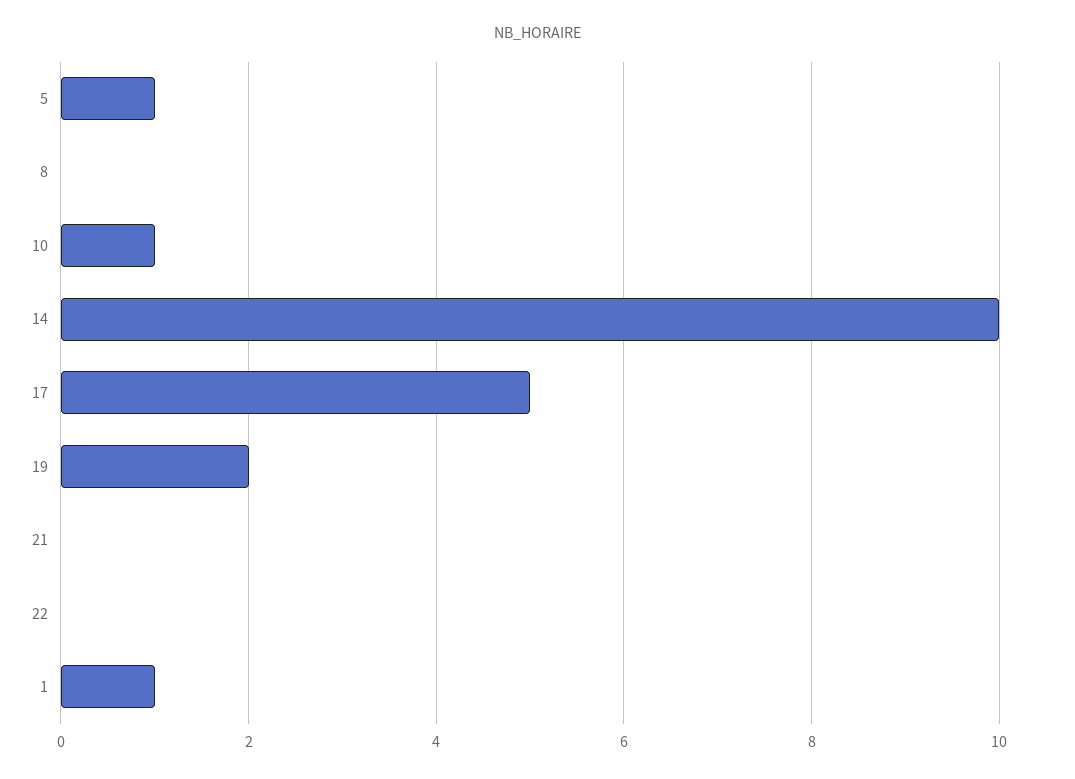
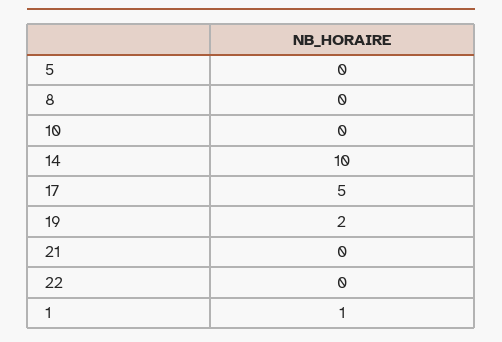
  {
-   "5": 1,
+   "5": 0,
    "8": 0,
-   "10": 1,
+   "10": 0,
    "14": 10,
    "17": 5,
    "19": 2,
    "21": 0,
    "22": 0,
    "1": 1
  }

